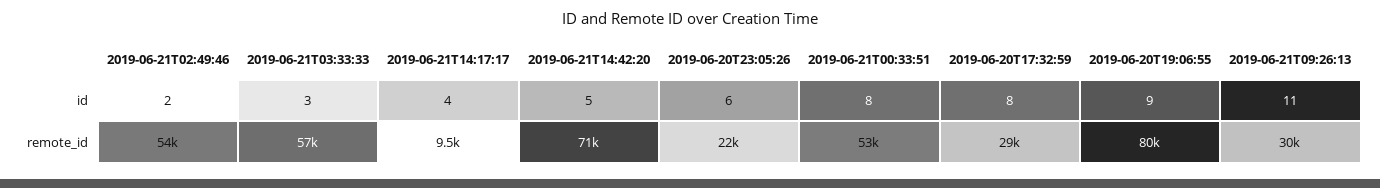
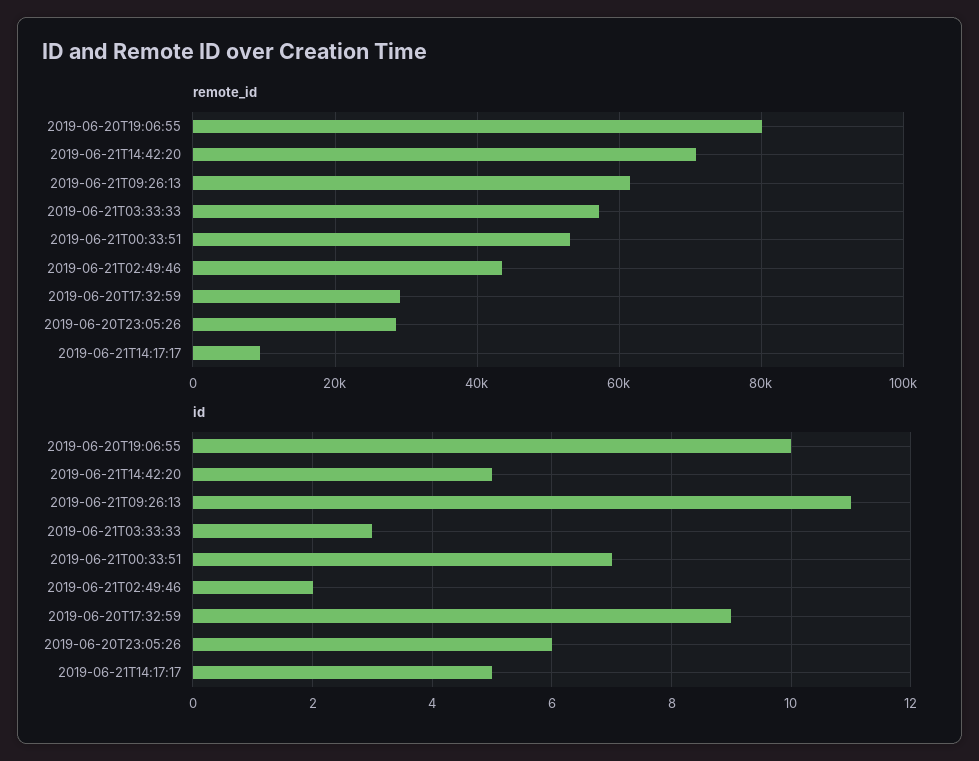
  {
    "id": {
      "2019-06-21T02:49:46": 2,
      "2019-06-21T03:33:33": 3,
-     "2019-06-21T14:17:17": 4,
+     "2019-06-21T14:17:17": 5,
      "2019-06-21T14:42:20": 5,
      "2019-06-20T23:05:26": 6,
-     "2019-06-21T00:33:51": 8,
+     "2019-06-21T00:33:51": 7,
-     "2019-06-20T17:32:59": 8,
+     "2019-06-20T17:32:59": 9,
-     "2019-06-20T19:06:55": 9,
+     "2019-06-20T19:06:55": 10,
      "2019-06-21T09:26:13": 11
    },
    "remote_id": {
-     "2019-06-21T02:49:46": 54000,
+     "2019-06-21T02:49:46": 44000,
      "2019-06-21T03:33:33": 57000,
      "2019-06-21T14:17:17": 9500,
      "2019-06-21T14:42:20": 71000,
-     "2019-06-20T23:05:26": 22000,
+     "2019-06-20T23:05:26": 28000,
      "2019-06-21T00:33:51": 53000,
      "2019-06-20T17:32:59": 29000,
      "2019-06-20T19:06:55": 80000,
-     "2019-06-21T09:26:13": 30000
+     "2019-06-21T09:26:13": 62000
    }
  }

